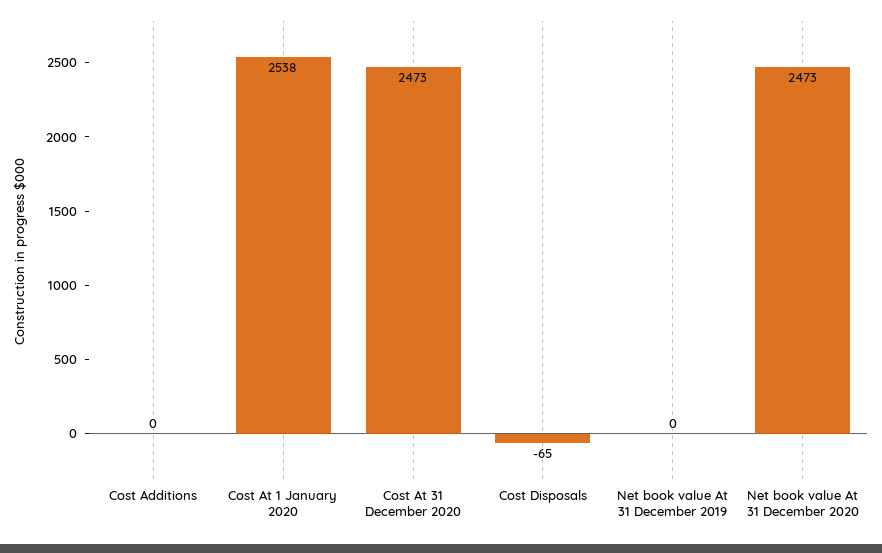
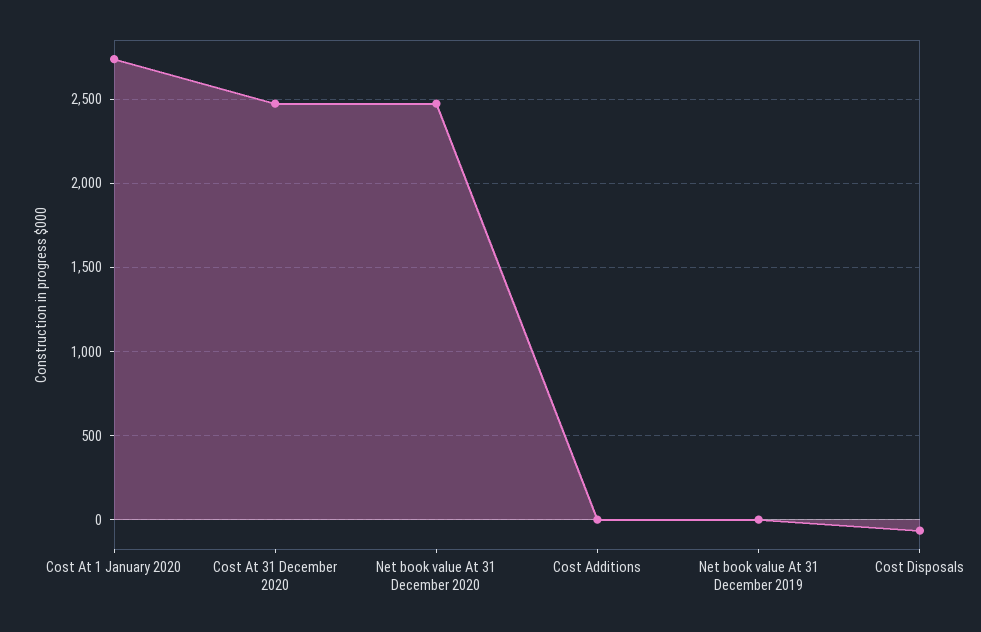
  {
    "Cost Additions": 0,
-   "Cost At 1 January 2020": 2538,
+   "Cost At 1 January 2020": 2750,
    "Cost At 31 December 2020": 2473,
    "Cost Disposals": -65,
    "Net book value At 31 December 2019": 0,
    "Net book value At 31 December 2020": 2473
  }

